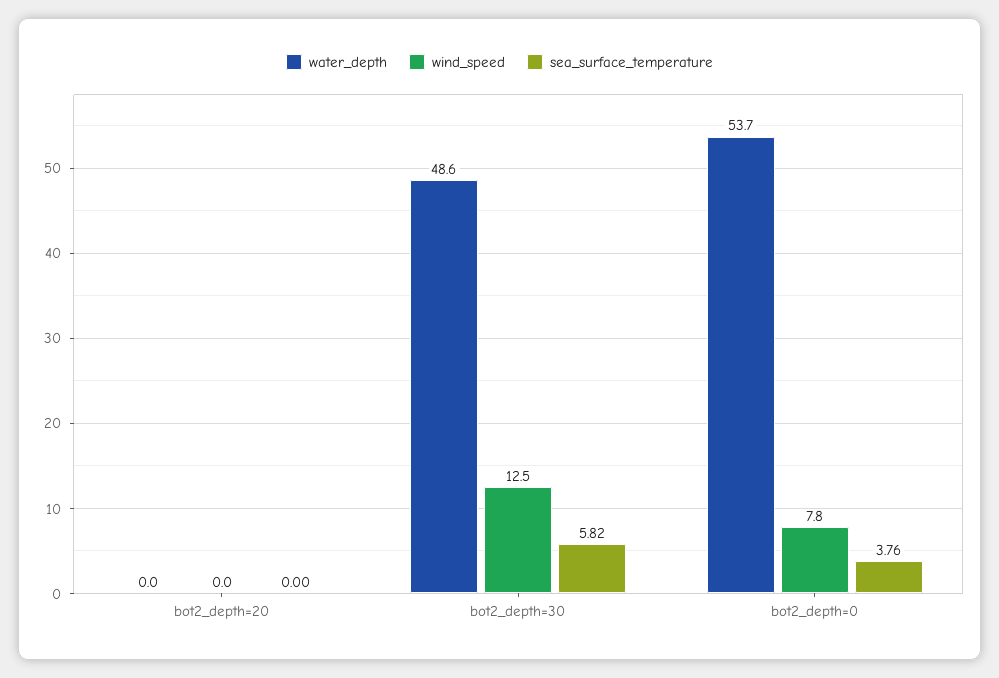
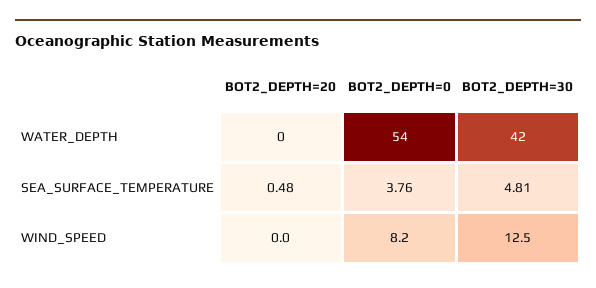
  {
    "water_depth": {
      "bot2_depth=20": 0,
-     "bot2_depth=30": 48.6,
+     "bot2_depth=30": 42,
      "bot2_depth=0": 53.7
    },
    "wind_speed": {
      "bot2_depth=20": 0,
      "bot2_depth=30": 12.5,
-     "bot2_depth=0": 7.8
+     "bot2_depth=0": 8.2
    },
    "sea_surface_temperature": {
-     "bot2_depth=20": 0,
+     "bot2_depth=20": 0.48,
-     "bot2_depth=30": 5.82,
+     "bot2_depth=30": 4.81,
      "bot2_depth=0": 3.76
    }
  }

